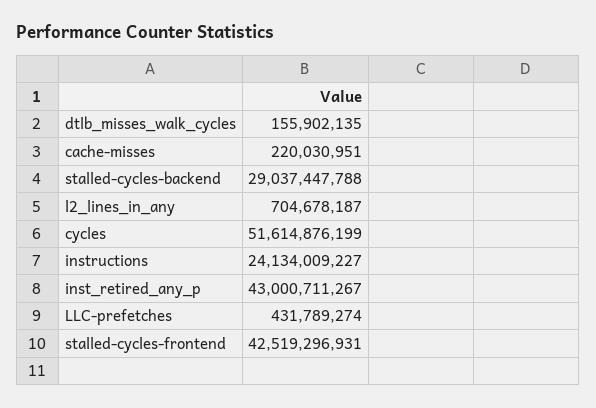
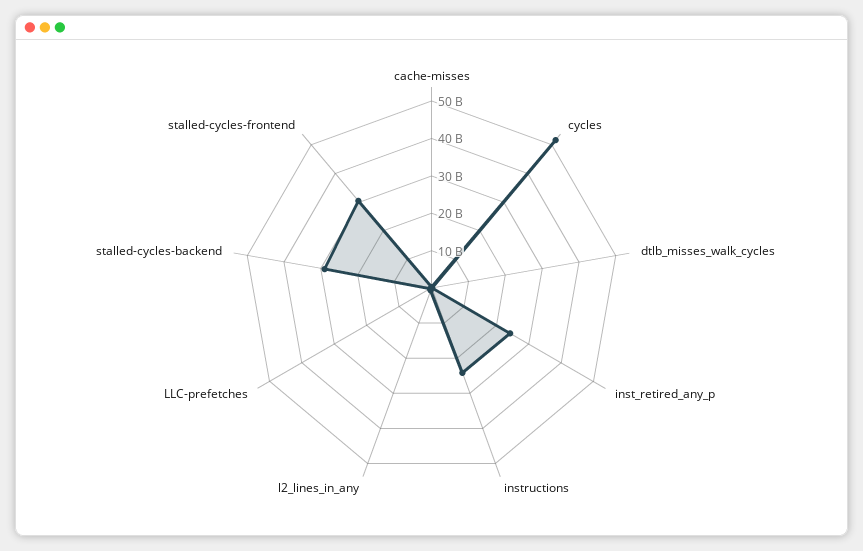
  {
    "dtlb_misses_walk_cycles": 155902135,
    "cache-misses": 220030951,
    "stalled-cycles-backend": 29037447788,
    "l2_lines_in_any": 704678187,
    "cycles": 51614876199,
    "instructions": 24134009227,
-   "inst_retired_any_p": 43000711267,
+   "inst_retired_any_p": 25000000000,
    "LLC-prefetches": 431789274,
-   "stalled-cycles-frontend": 42519296931
+   "stalled-cycles-frontend": 30000000000
  }

